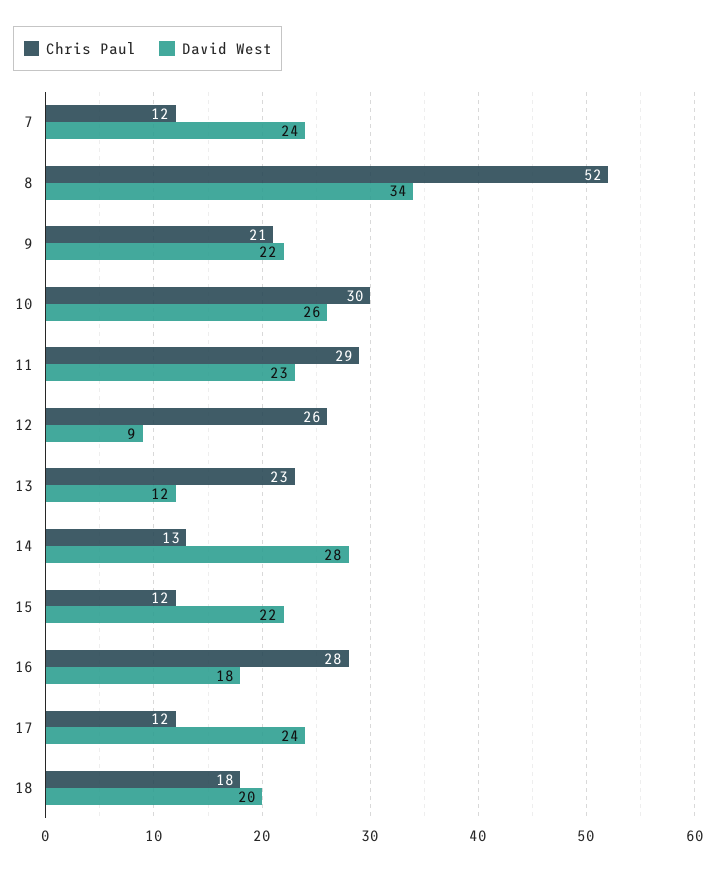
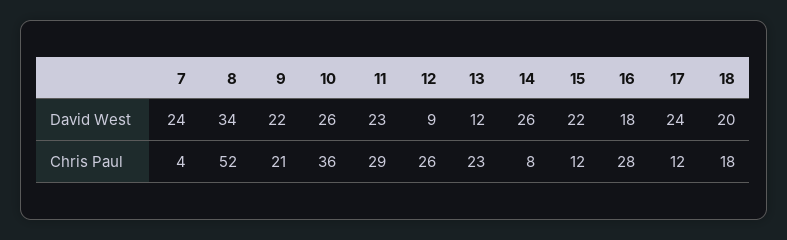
  {
    "Chris Paul": {
-     "7": 12,
+     "7": 4,
      "8": 52,
      "9": 21,
-     "10": 30,
+     "10": 36,
      "11": 29,
      "12": 26,
      "13": 23,
-     "14": 13,
+     "14": 8,
      "15": 12,
      "16": 28,
      "17": 12,
      "18": 18
    },
    "David West": {
      "7": 24,
      "8": 34,
      "9": 22,
      "10": 26,
      "11": 23,
      "12": 9,
      "13": 12,
-     "14": 28,
+     "14": 26,
      "15": 22,
      "16": 18,
      "17": 24,
      "18": 20
    }
  }

